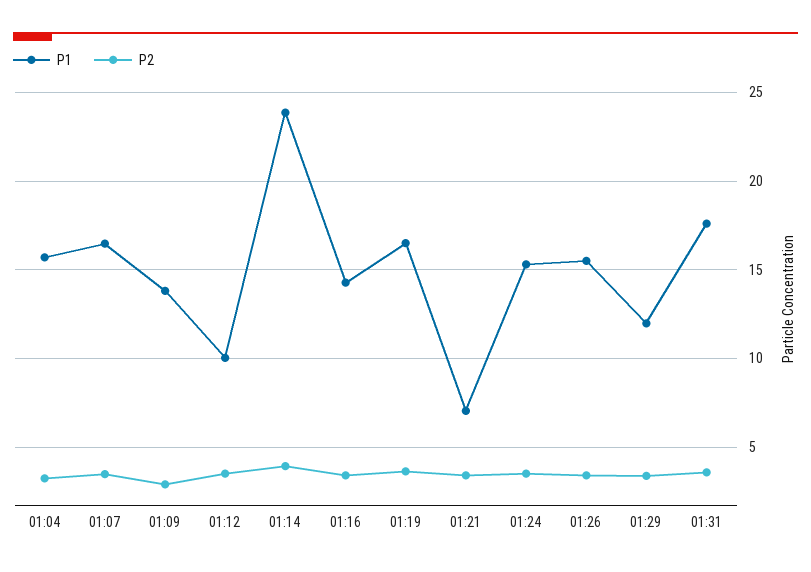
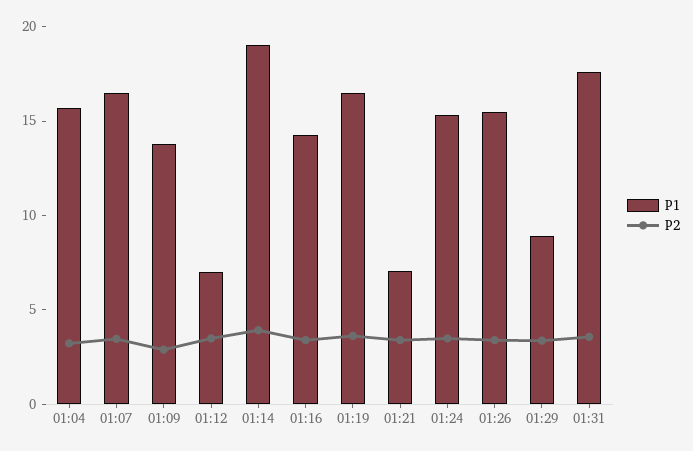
  {
    "P1": {
      "01:04": 15.5,
      "01:07": 16.5,
      "01:09": 14,
-     "01:12": 10,
+     "01:12": 7,
-     "01:14": 24,
+     "01:14": 19,
      "01:16": 14.5,
      "01:19": 16.5,
      "01:21": 7,
      "01:24": 15.5,
      "01:26": 15.5,
-     "01:29": 12,
+     "01:29": 9,
      "01:31": 17.5
    },
    "P2": {
      "01:04": 3,
      "01:07": 3.5,
      "01:09": 3,
      "01:12": 3.5,
      "01:14": 4,
      "01:16": 3.5,
      "01:19": 3.5,
      "01:21": 3.5,
      "01:24": 3.5,
      "01:26": 3.5,
      "01:29": 3.5,
      "01:31": 3.5
    }
  }

